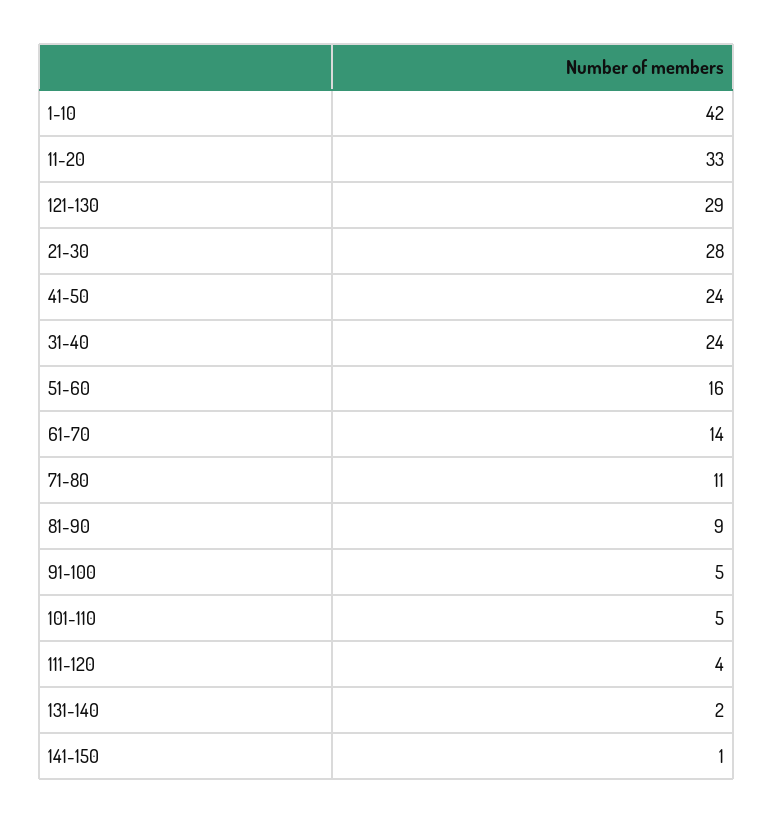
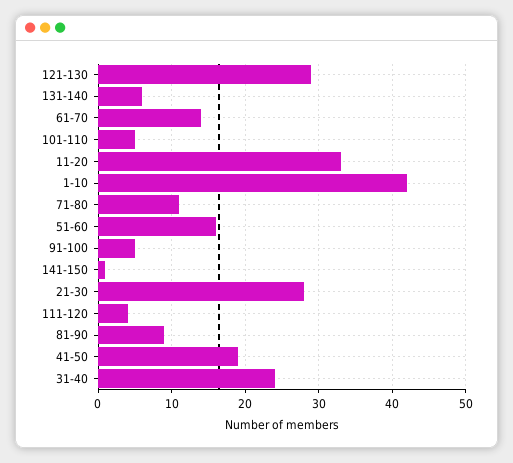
  {
    "1-10": 42,
    "11-20": 33,
    "121-130": 29,
    "21-30": 28,
-   "41-50": 24,
+   "41-50": 19,
    "31-40": 24,
    "51-60": 16,
    "61-70": 14,
    "71-80": 11,
    "81-90": 9,
    "91-100": 5,
    "101-110": 5,
    "111-120": 4,
-   "131-140": 2,
+   "131-140": 6,
    "141-150": 1
  }

